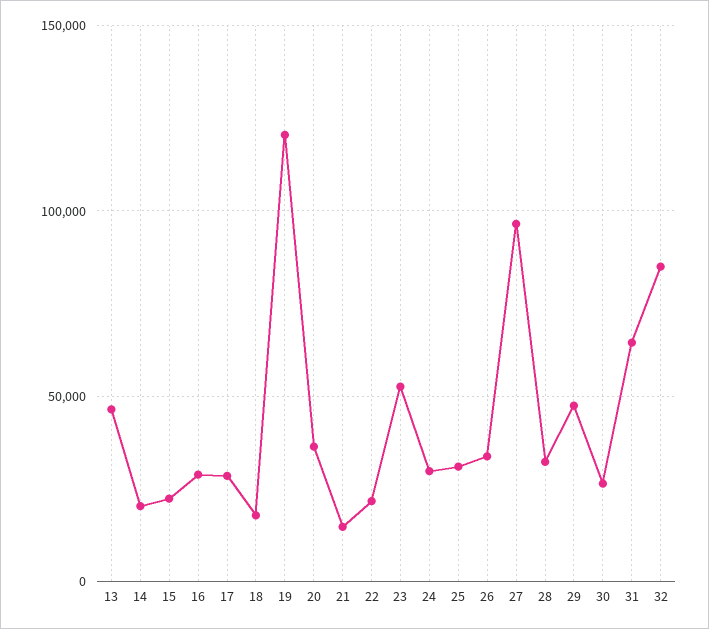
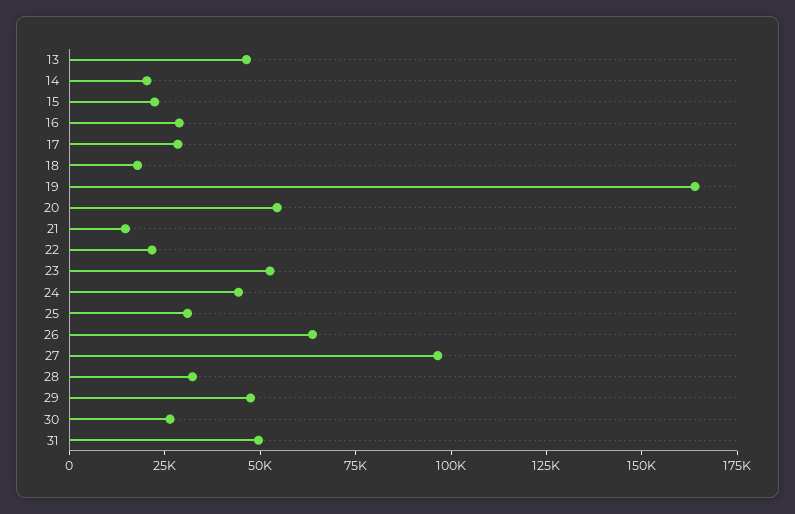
  {
    "13": 45000,
    "14": 20000,
    "15": 20000,
    "16": 30000,
    "17": 30000,
    "18": 20000,
-   "19": 120000,
+   "19": 165000,
-   "20": 35000,
+   "20": 55000,
    "21": 15000,
    "22": 20000,
    "23": 55000,
-   "24": 30000,
+   "24": 45000,
    "25": 30000,
-   "26": 35000,
+   "26": 65000,
    "27": 95000,
    "28": 30000,
    "29": 45000,
    "30": 25000,
-   "31": 65000,
+   "31": 50000
-   "32": 85000
  }

